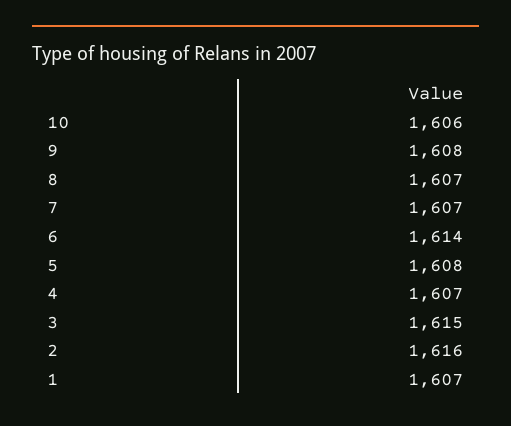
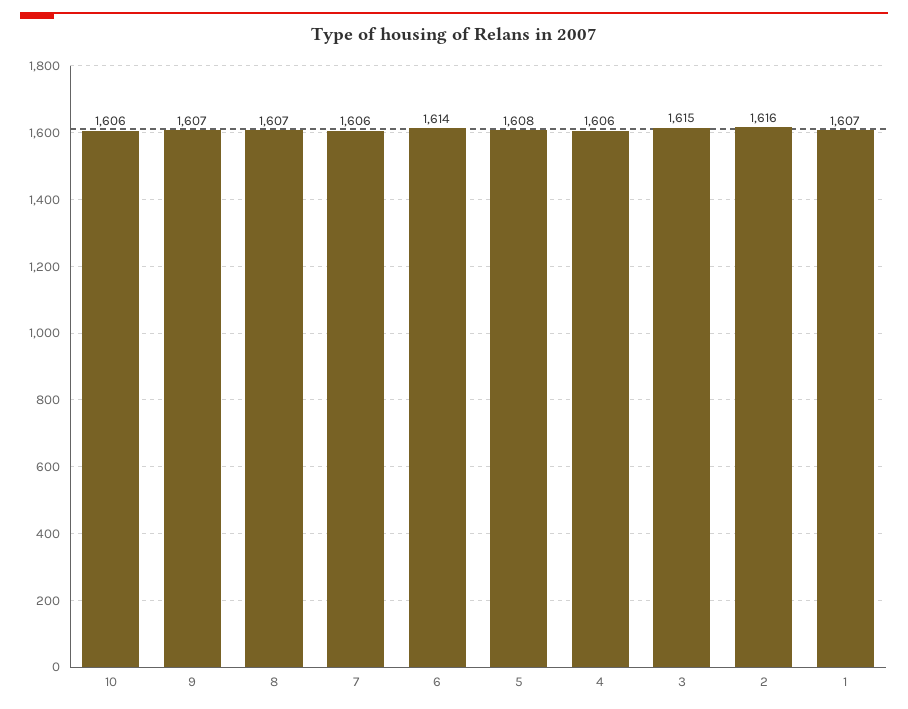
  {
    "10": 1606,
-   "9": 1608,
+   "9": 1607,
    "8": 1607,
-   "7": 1607,
+   "7": 1606,
    "6": 1614,
    "5": 1608,
-   "4": 1607,
+   "4": 1606,
    "3": 1615,
    "2": 1616,
    "1": 1607
  }

